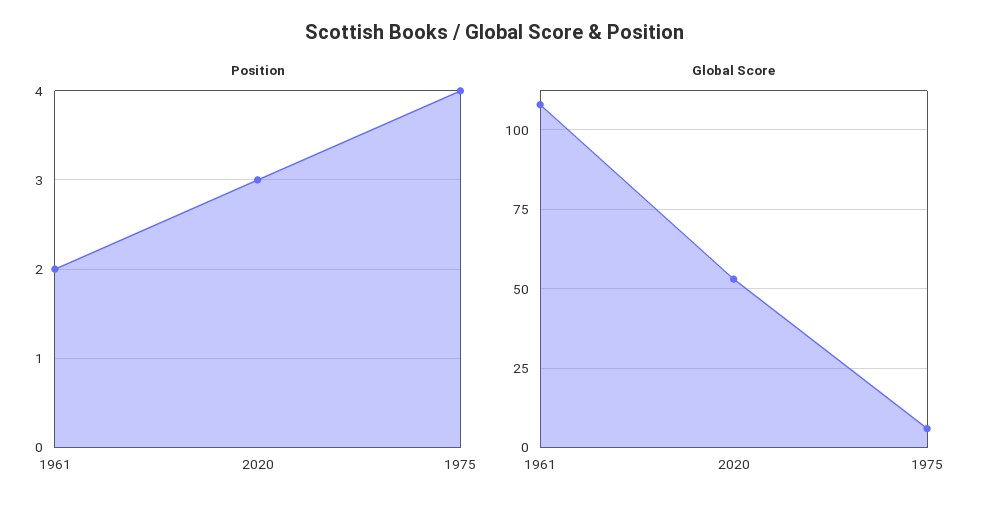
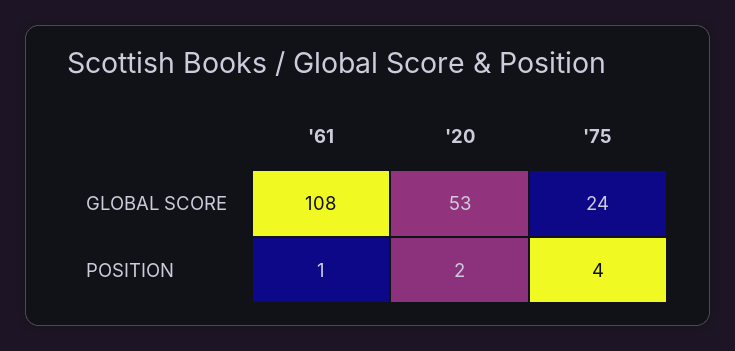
  {
    "Position": {
-     "1961": 2,
+     "1961": 1,
-     "2020": 3,
+     "2020": 2,
      "1975": 4
    },
    "Global Score": {
      "1961": 108,
      "2020": 53,
-     "1975": 5
+     "1975": 24
    }
  }

